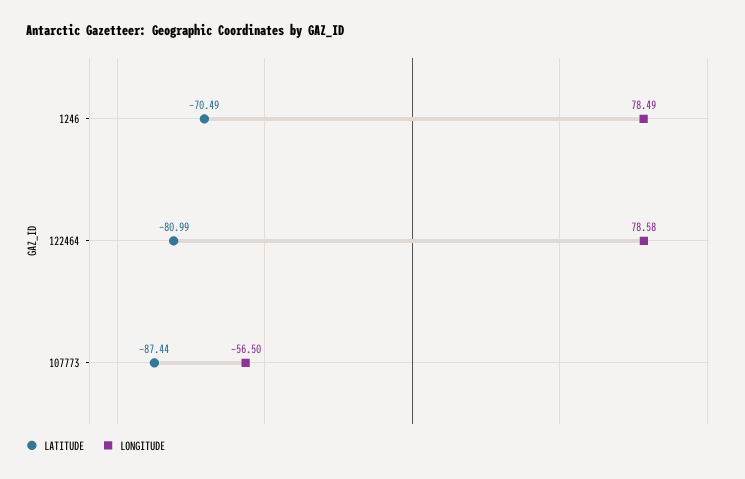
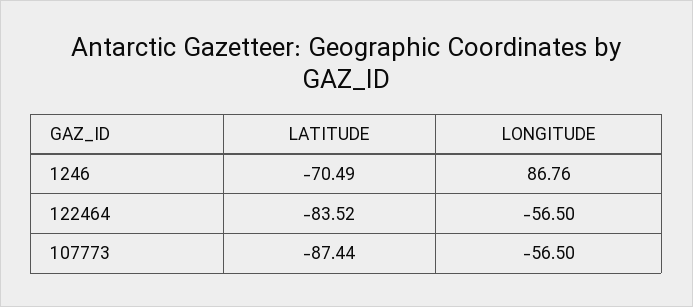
  {
    "LATITUDE": {
      "1246": -70.49,
-     "122464": -80.99,
+     "122464": -83.52,
      "107773": -87.44
    },
    "LONGITUDE": {
-     "1246": 78.49,
+     "1246": 86.76,
-     "122464": 78.58,
+     "122464": -56.5,
      "107773": -56.5
    }
  }

